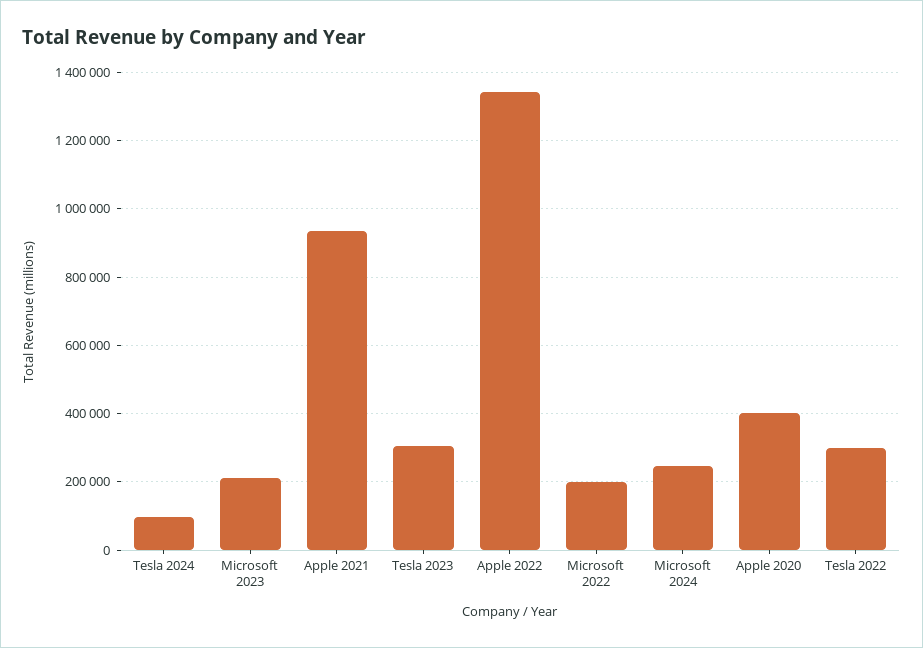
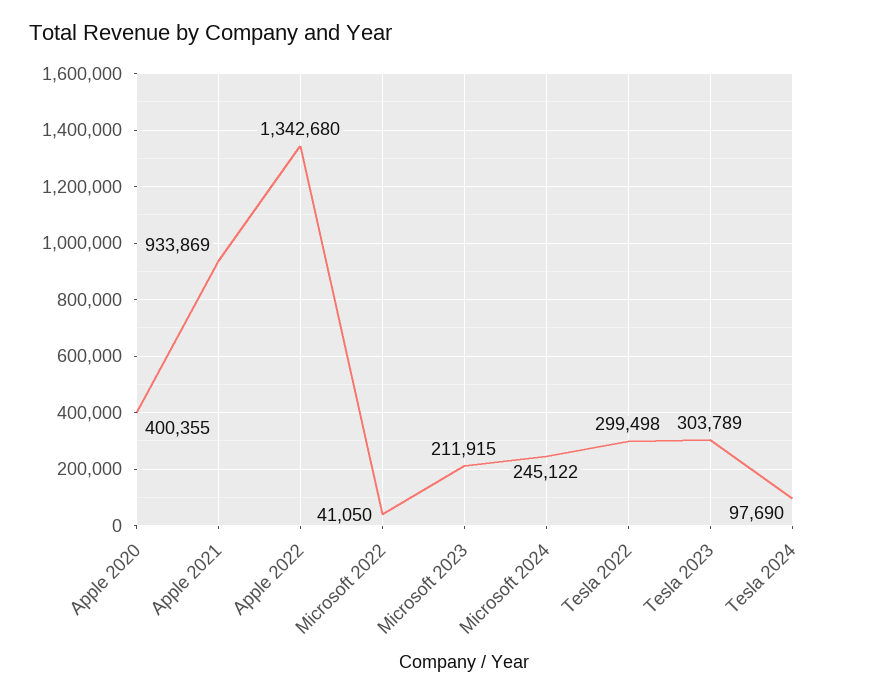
  {
    "Tesla 2024": 97690,
    "Microsoft 2023": 211915,
    "Apple 2021": 933869,
    "Tesla 2023": 303789,
    "Apple 2022": 1342680,
-   "Microsoft 2022": 200000,
+   "Microsoft 2022": 41050,
    "Microsoft 2024": 245122,
    "Apple 2020": 400355,
    "Tesla 2022": 299498
  }

